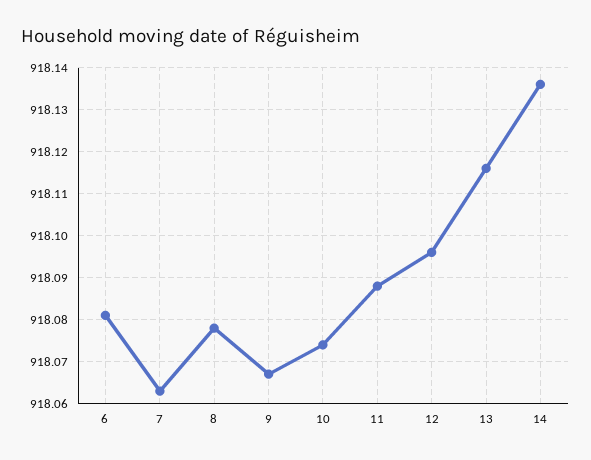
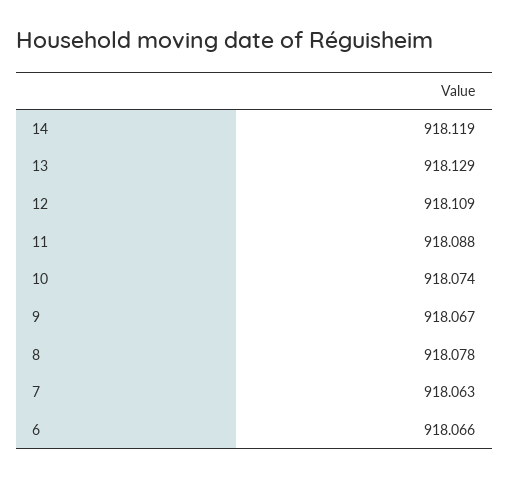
  {
-   "6": 918.08,
+   "6": 918.066,
    "7": 918.063,
    "8": 918.078,
    "9": 918.067,
    "10": 918.074,
    "11": 918.088,
-   "12": 918.095,
+   "12": 918.109,
-   "13": 918.115,
+   "13": 918.129,
-   "14": 918.135
+   "14": 918.119
  }

